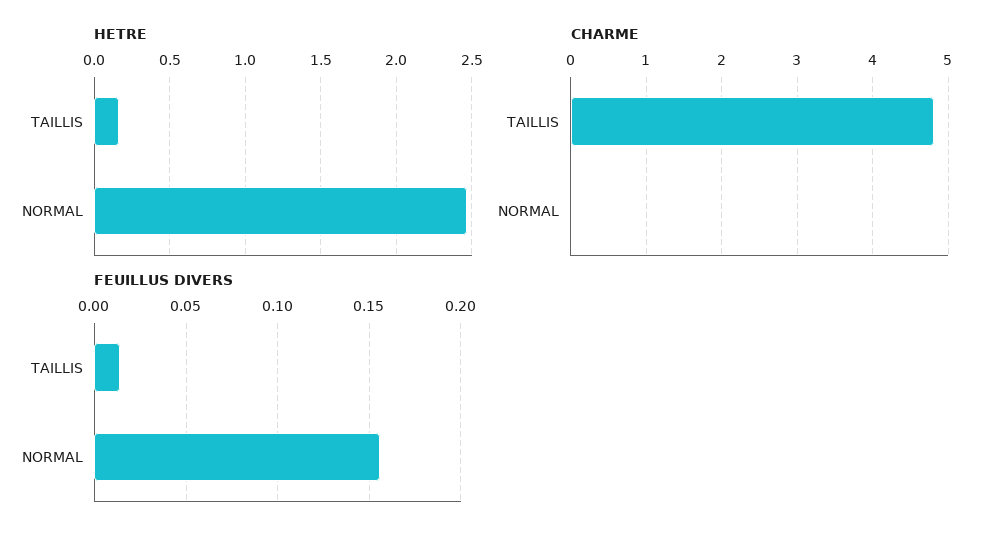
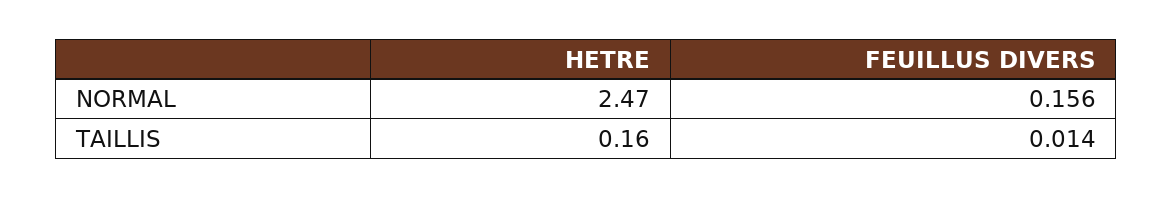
  {
    "HETRE": {
      "TAILLIS": 0.16,
      "NORMAL": 2.47
    },
-   "CHARME": {
-     "TAILLIS": 4.8,
-     "NORMAL": 0
-   },
    "FEUILLUS DIVERS": {
      "TAILLIS": 0.014,
      "NORMAL": 0.156
    }
  }

